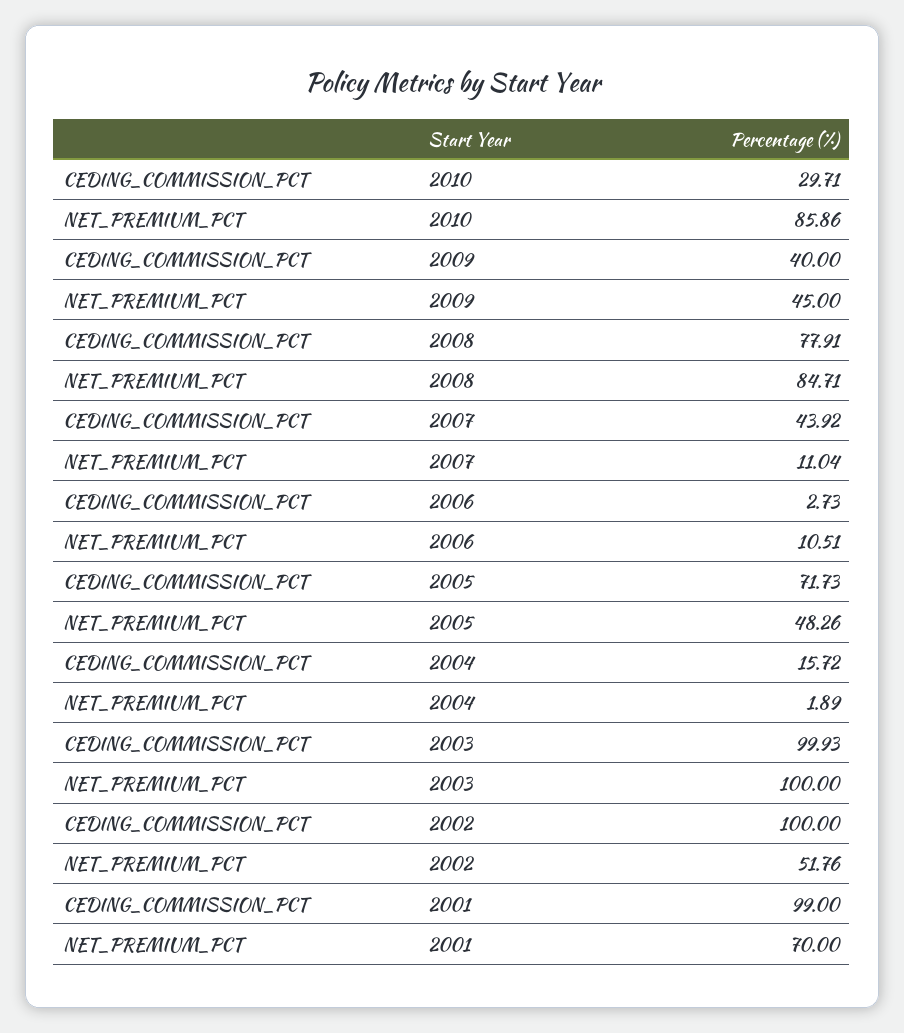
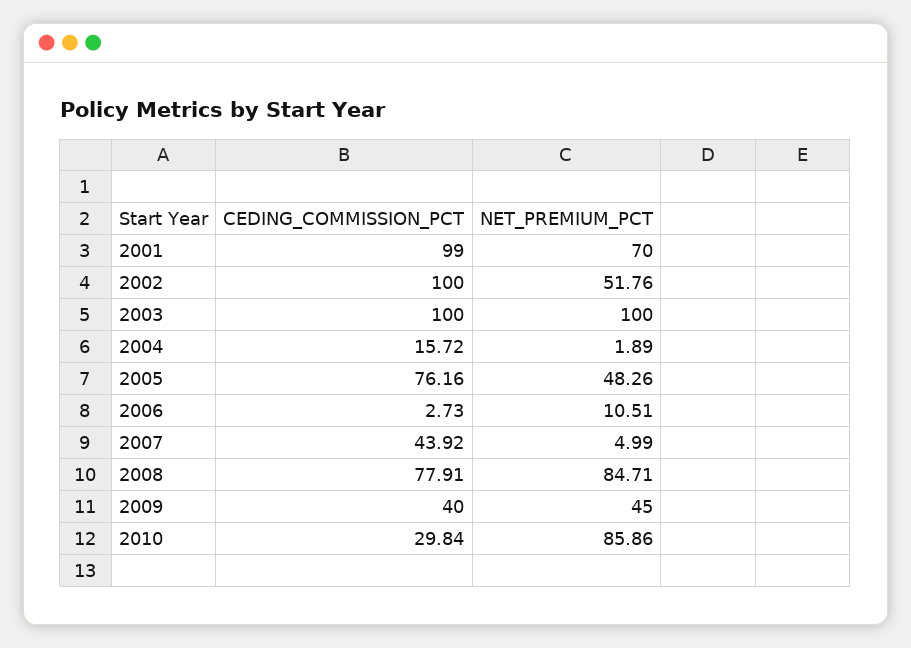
  {
    "CEDING_COMMISSION_PCT": {
-     "2010": 29.71,
+     "2010": 29.84,
      "2009": 40,
      "2008": 77.91,
      "2007": 43.92,
      "2006": 2.73,
-     "2005": 71.73,
+     "2005": 76.16,
      "2004": 15.72,
-     "2003": 99.93,
+     "2003": 100,
      "2002": 100,
      "2001": 99
    },
    "NET_PREMIUM_PCT": {
      "2010": 85.86,
      "2009": 45,
      "2008": 84.71,
-     "2007": 11.04,
+     "2007": 4.99,
      "2006": 10.51,
      "2005": 48.26,
      "2004": 1.89,
      "2003": 100,
      "2002": 51.76,
      "2001": 70
    }
  }

